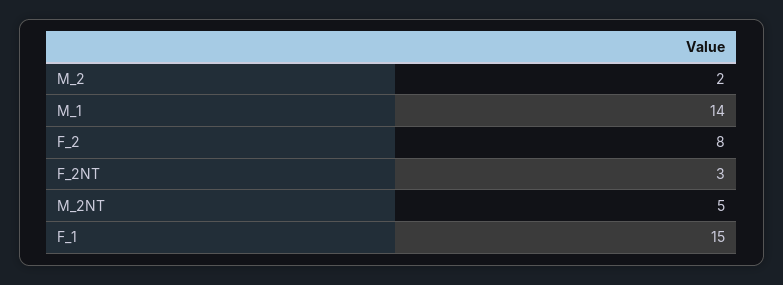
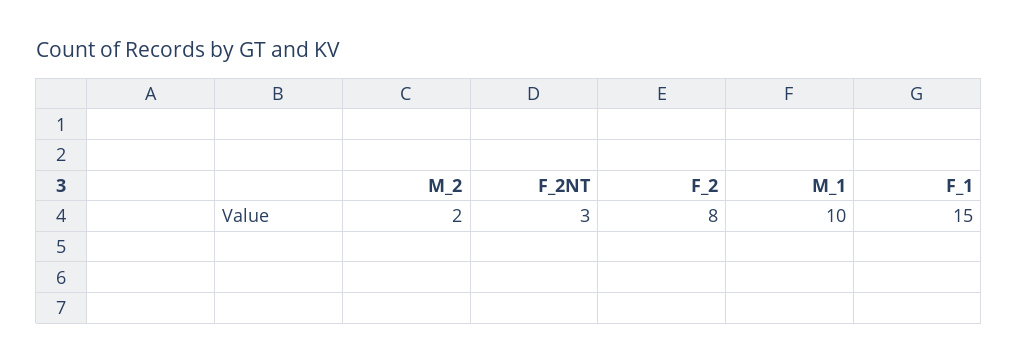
  {
    "M_2": 2,
-   "M_1": 14,
+   "M_1": 10,
    "F_2": 8,
    "F_2NT": 3,
-   "M_2NT": 5,
    "F_1": 15
  }

